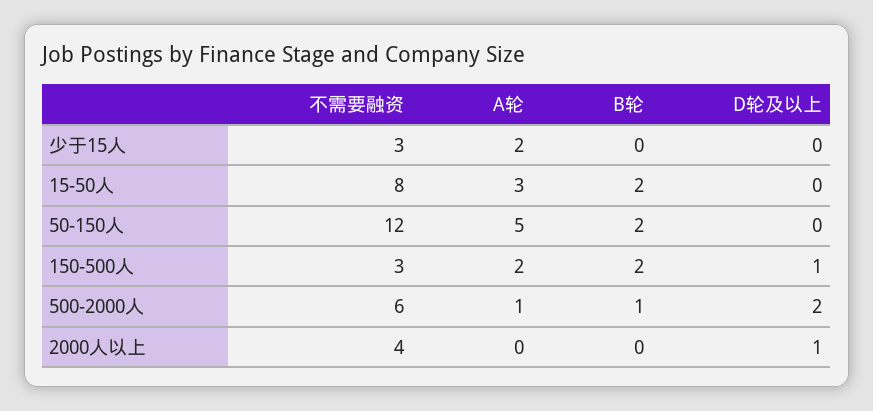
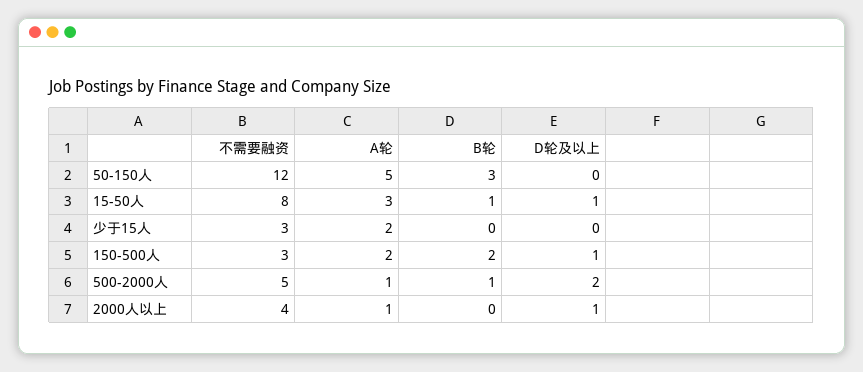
  {
    "不需要融资": {
      "少于15人": 3,
      "15-50人": 8,
      "50-150人": 12,
      "150-500人": 3,
-     "500-2000人": 6,
+     "500-2000人": 5,
      "2000人以上": 4
    },
    "A轮": {
      "少于15人": 2,
      "15-50人": 3,
      "50-150人": 5,
      "150-500人": 2,
      "500-2000人": 1,
-     "2000人以上": 0
+     "2000人以上": 1
    },
    "B轮": {
      "少于15人": 0,
-     "15-50人": 2,
+     "15-50人": 1,
-     "50-150人": 2,
+     "50-150人": 3,
      "150-500人": 2,
      "500-2000人": 1,
      "2000人以上": 0
    },
    "D轮及以上": {
      "少于15人": 0,
-     "15-50人": 0,
+     "15-50人": 1,
      "50-150人": 0,
      "150-500人": 1,
      "500-2000人": 2,
      "2000人以上": 1
    }
  }

